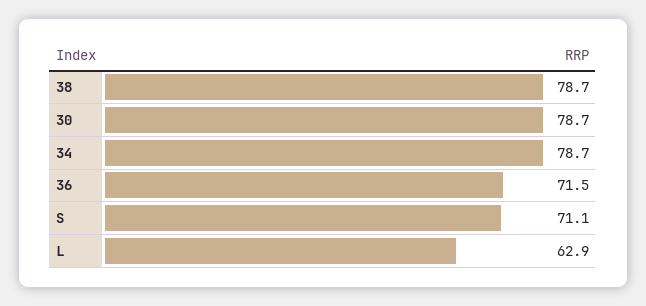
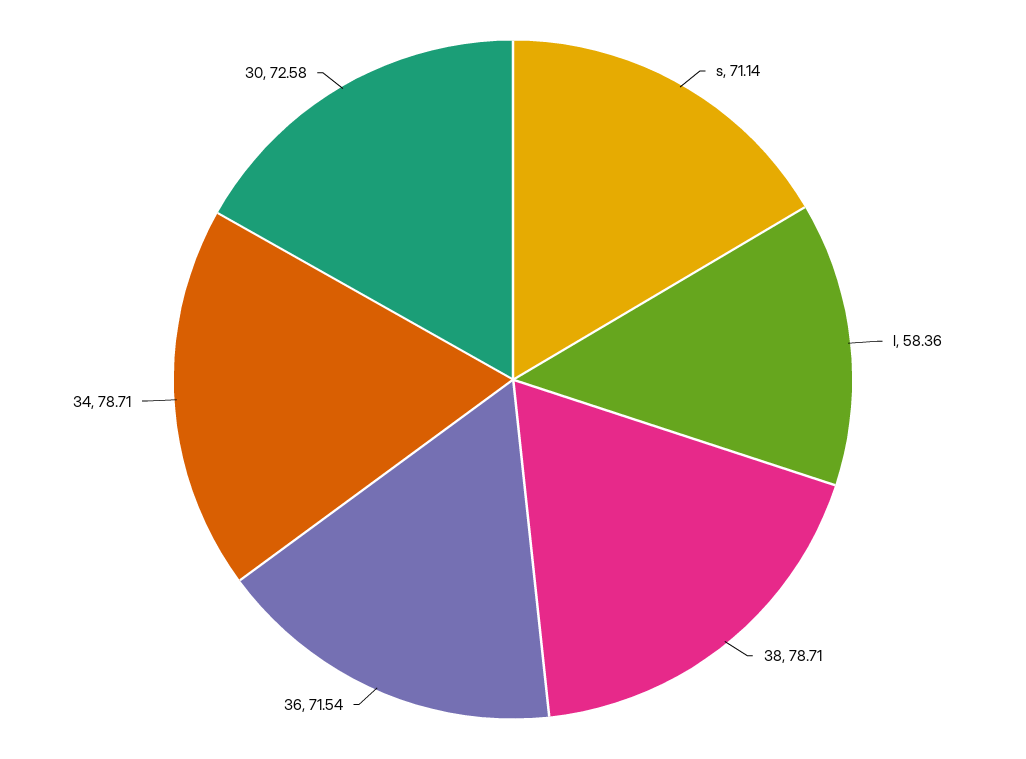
  {
    "38": 78.71,
-   "30": 78.7,
+   "30": 72.58,
    "34": 78.71,
    "36": 71.54,
    "S": 71.14,
-   "L": 62.9
+   "L": 58.36
  }

